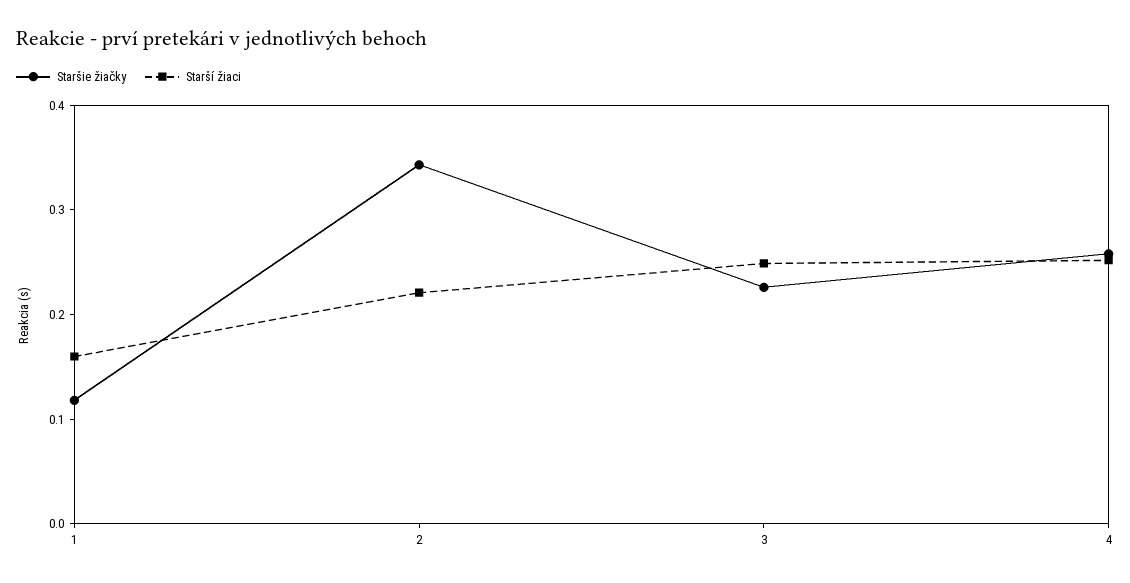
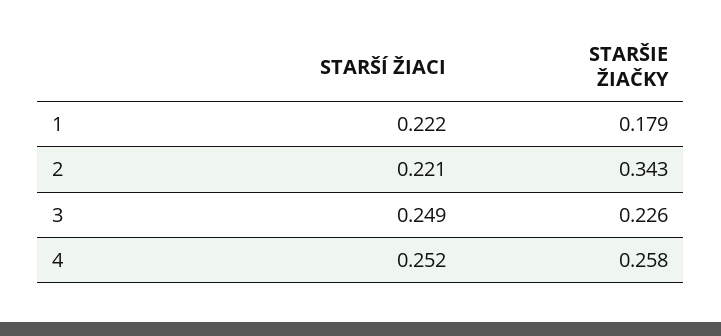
  {
    "Staršie žiačky": {
-     "1": 0.12,
+     "1": 0.179,
      "2": 0.343,
      "3": 0.226,
      "4": 0.258
    },
    "Starší žiaci": {
-     "1": 0.16,
+     "1": 0.222,
      "2": 0.221,
      "3": 0.249,
      "4": 0.252
    }
  }

